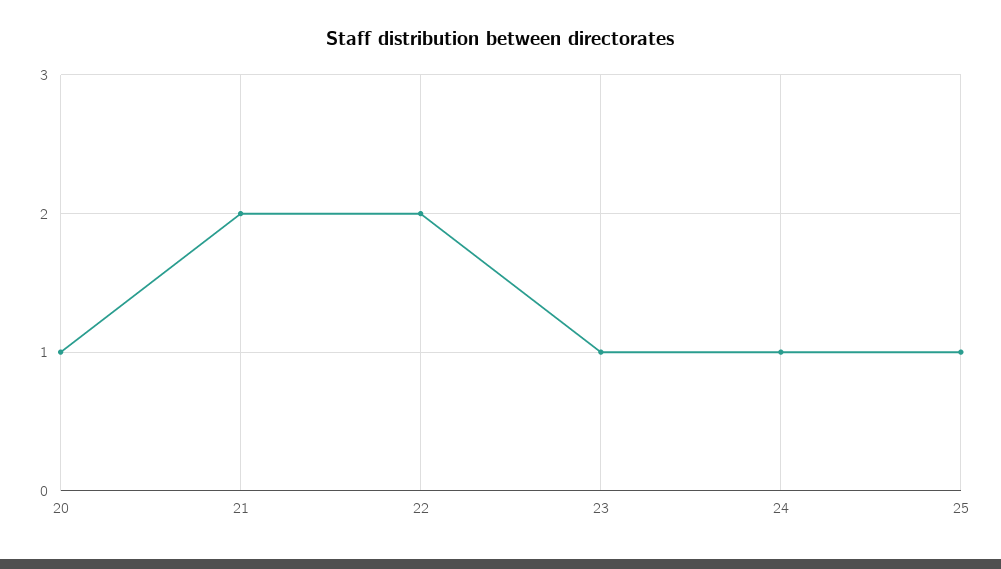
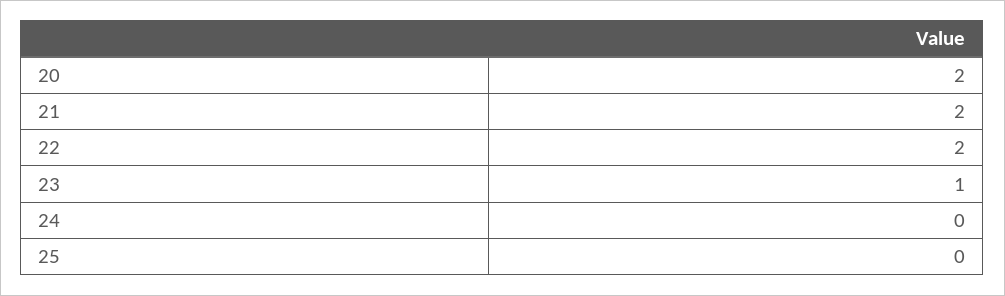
  {
-   "20": 1,
+   "20": 2,
    "21": 2,
    "22": 2,
    "23": 1,
-   "24": 1,
+   "24": 0,
-   "25": 1
+   "25": 0
  }

